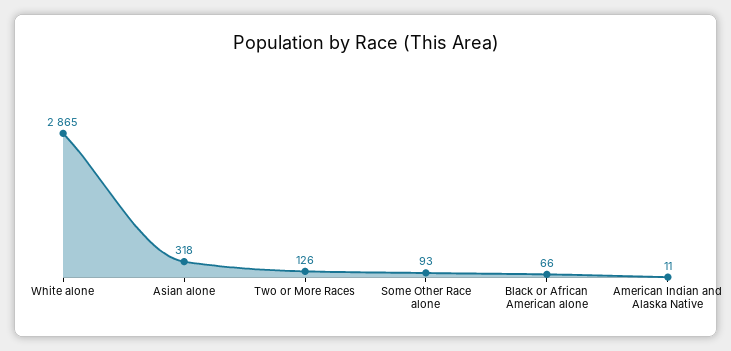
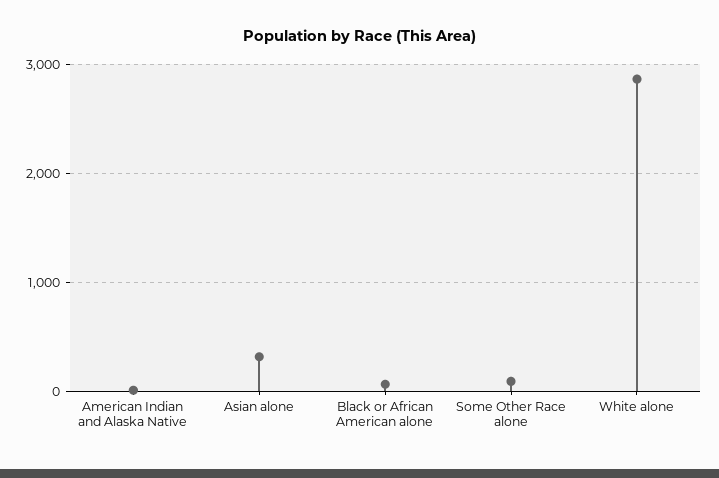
  {
    "White alone": 2865,
    "Asian alone": 318,
-   "Two or More Races": 126,
    "Some Other Race alone": 93,
    "Black or African American alone": 66,
    "American Indian and Alaska Native": 11
  }

